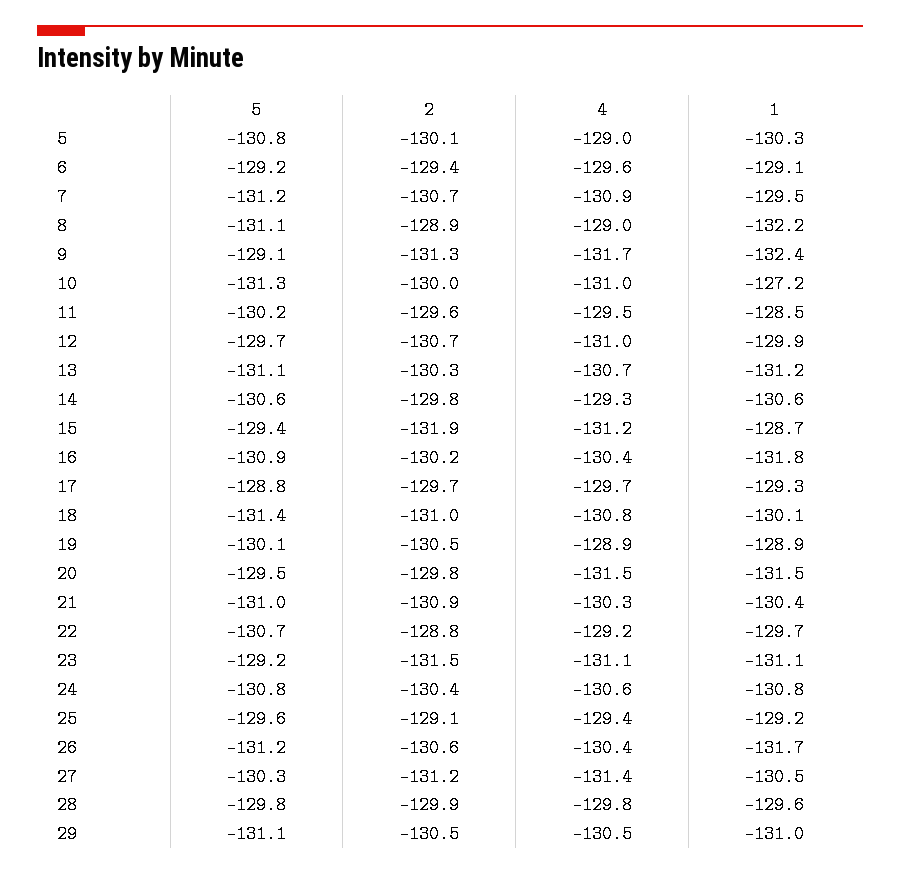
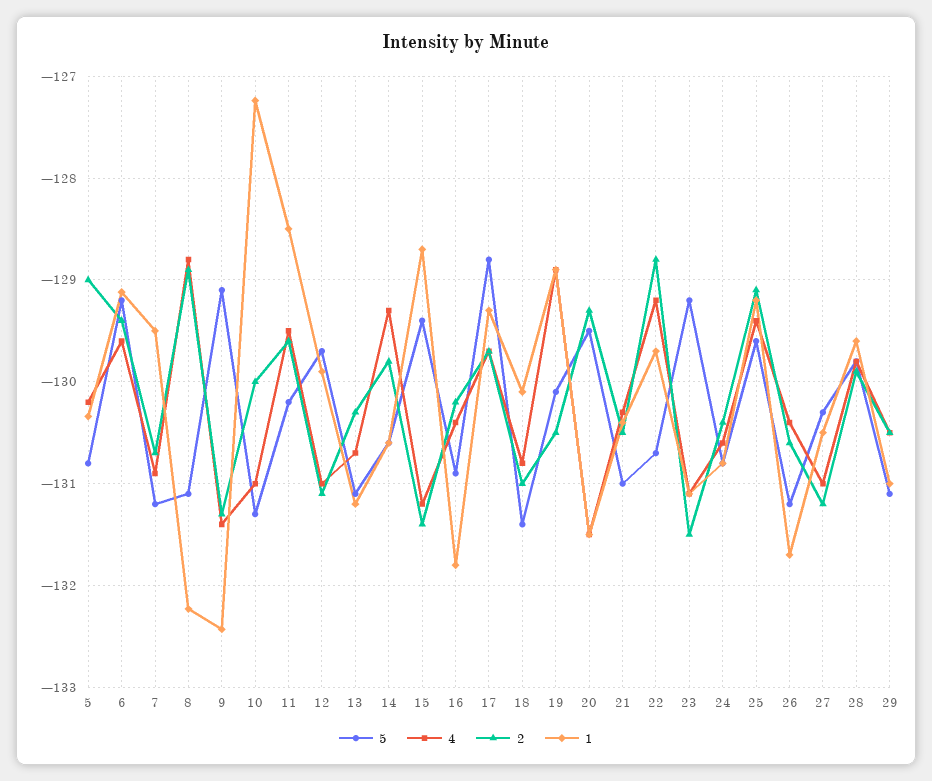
  {
    "5": {
      "5": -130.8,
      "6": -129.2,
      "7": -131.2,
      "8": -131.1,
      "9": -129.1,
      "10": -131.3,
      "11": -130.2,
      "12": -129.7,
      "13": -131.1,
      "14": -130.6,
      "15": -129.4,
      "16": -130.9,
      "17": -128.8,
      "18": -131.4,
      "19": -130.1,
      "20": -129.5,
      "21": -131,
      "22": -130.7,
      "23": -129.2,
      "24": -130.8,
      "25": -129.6,
      "26": -131.2,
      "27": -130.3,
      "28": -129.8,
      "29": -131.1
    },
    "2": {
-     "5": -130.1,
+     "5": -129,
      "6": -129.4,
      "7": -130.7,
      "8": -128.9,
      "9": -131.3,
      "10": -130,
      "11": -129.6,
-     "12": -130.7,
+     "12": -131.1,
      "13": -130.3,
      "14": -129.8,
-     "15": -131.9,
+     "15": -131.4,
      "16": -130.2,
      "17": -129.7,
      "18": -131,
      "19": -130.5,
-     "20": -129.8,
+     "20": -129.3,
-     "21": -130.9,
+     "21": -130.5,
      "22": -128.8,
      "23": -131.5,
      "24": -130.4,
      "25": -129.1,
      "26": -130.6,
      "27": -131.2,
      "28": -129.9,
      "29": -130.5
    },
    "4": {
-     "5": -129,
+     "5": -130.2,
      "6": -129.6,
      "7": -130.9,
-     "8": -129,
+     "8": -128.8,
-     "9": -131.7,
+     "9": -131.4,
      "10": -131,
      "11": -129.5,
      "12": -131,
      "13": -130.7,
      "14": -129.3,
      "15": -131.2,
      "16": -130.4,
      "17": -129.7,
      "18": -130.8,
      "19": -128.9,
      "20": -131.5,
      "21": -130.3,
      "22": -129.2,
      "23": -131.1,
      "24": -130.6,
      "25": -129.4,
      "26": -130.4,
-     "27": -131.4,
+     "27": -131,
      "28": -129.8,
      "29": -130.5
    },
    "1": {
      "5": -130.3,
      "6": -129.1,
      "7": -129.5,
      "8": -132.2,
      "9": -132.4,
      "10": -127.2,
      "11": -128.5,
      "12": -129.9,
      "13": -131.2,
      "14": -130.6,
      "15": -128.7,
      "16": -131.8,
      "17": -129.3,
      "18": -130.1,
      "19": -128.9,
      "20": -131.5,
      "21": -130.4,
      "22": -129.7,
      "23": -131.1,
      "24": -130.8,
      "25": -129.2,
      "26": -131.7,
      "27": -130.5,
      "28": -129.6,
      "29": -131
    }
  }

